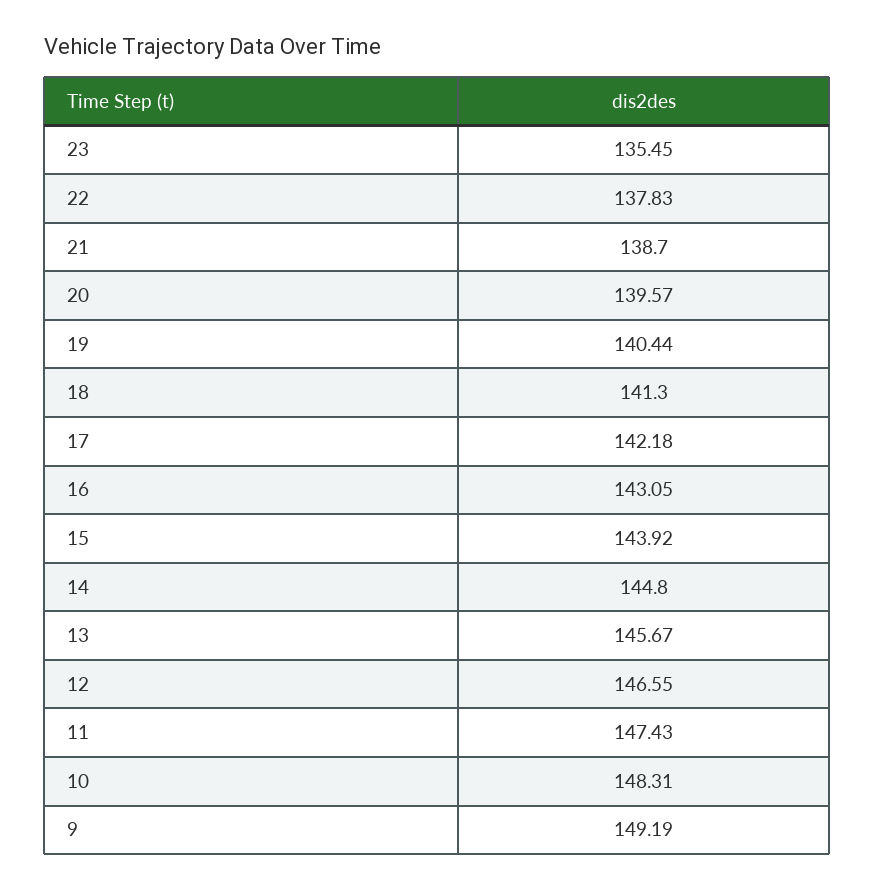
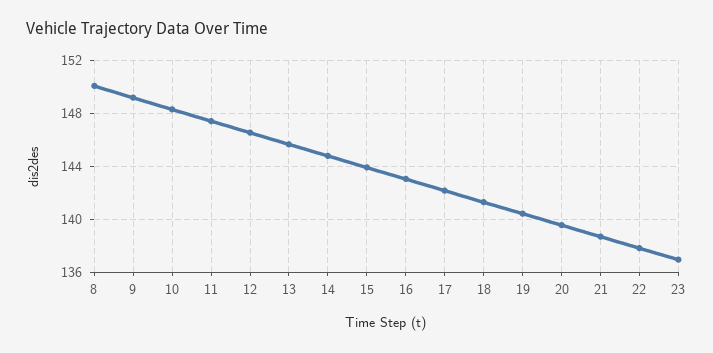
  {
-   "23": 135.45,
+   "23": 137,
    "22": 137.83,
    "21": 138.7,
    "20": 139.57,
    "19": 140.44,
    "18": 141.3,
    "17": 142.18,
    "16": 143.05,
    "15": 143.92,
    "14": 144.8,
    "13": 145.67,
    "12": 146.55,
    "11": 147.43,
    "10": 148.31,
-   "9": 149.19
+   "9": 149.19,
+   "8": 150
  }

